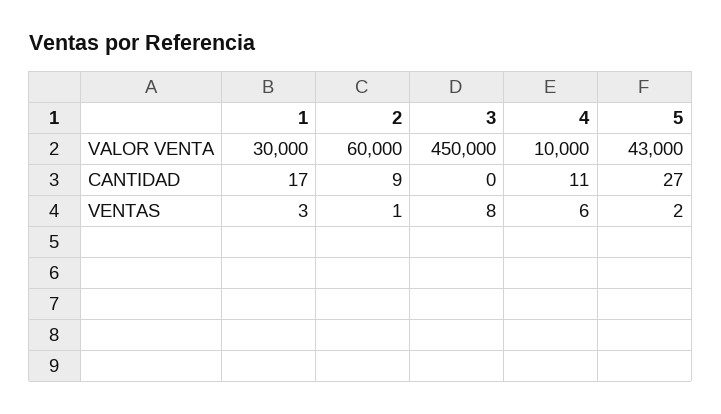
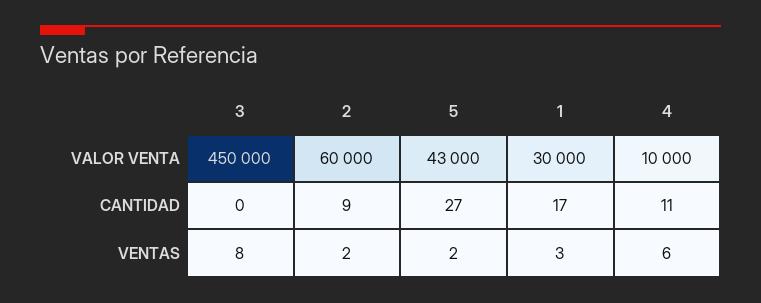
  {
    "1": {
      "VALOR VENTA": 30000,
      "CANTIDAD": 17,
      "VENTAS": 3
    },
    "2": {
      "VALOR VENTA": 60000,
      "CANTIDAD": 9,
-     "VENTAS": 1
+     "VENTAS": 2
    },
    "3": {
      "VALOR VENTA": 450000,
      "CANTIDAD": 0,
      "VENTAS": 8
    },
    "4": {
      "VALOR VENTA": 10000,
      "CANTIDAD": 11,
      "VENTAS": 6
    },
    "5": {
      "VALOR VENTA": 43000,
      "CANTIDAD": 27,
      "VENTAS": 2
    }
  }

